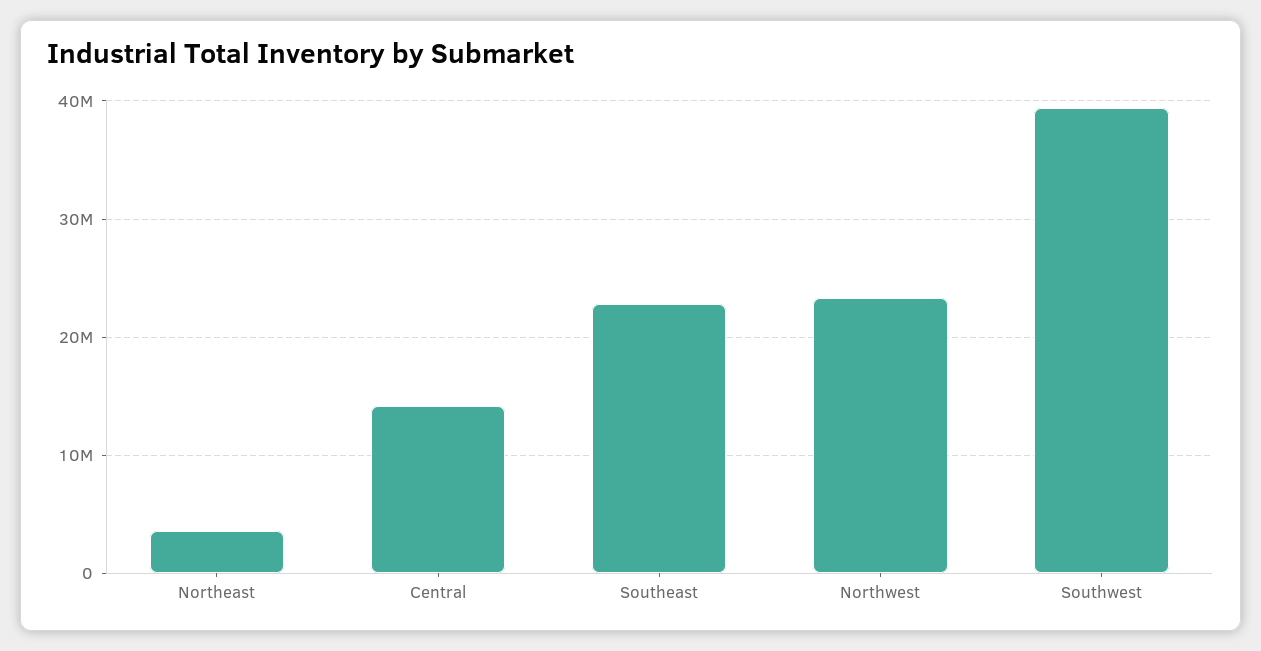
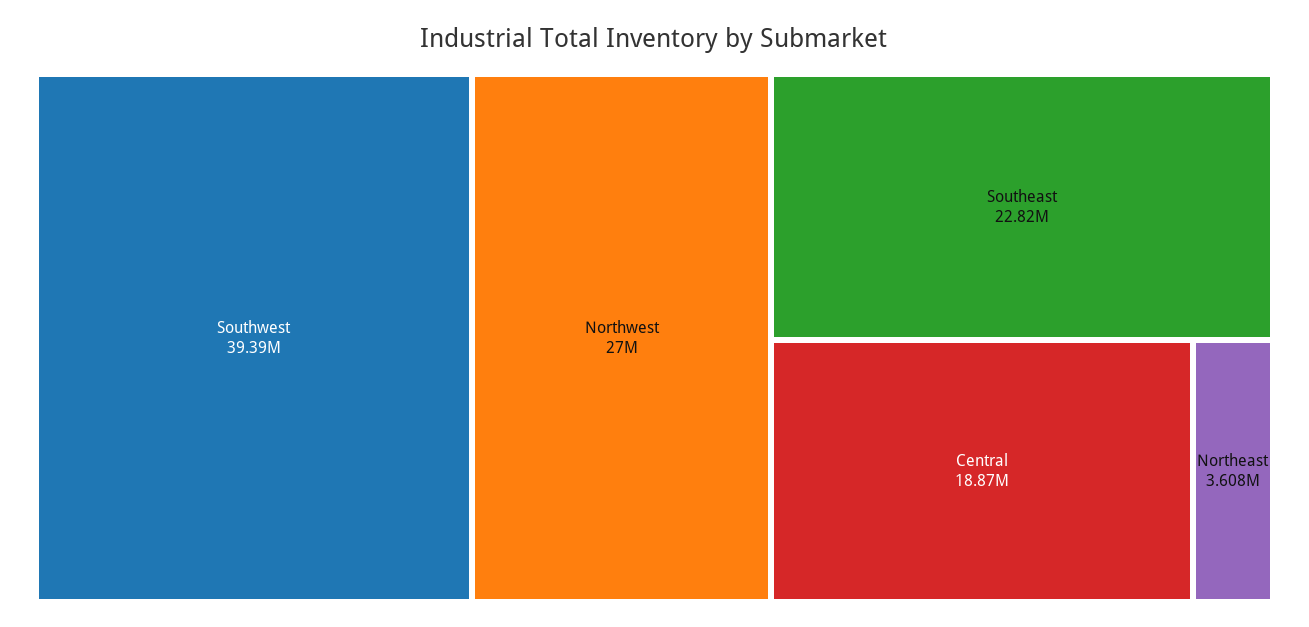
  {
    "Northeast": 3608000,
-   "Central": 14000000,
+   "Central": 18870000,
    "Southeast": 22820000,
-   "Northwest": 23000000,
+   "Northwest": 27000000,
    "Southwest": 39390000
  }

